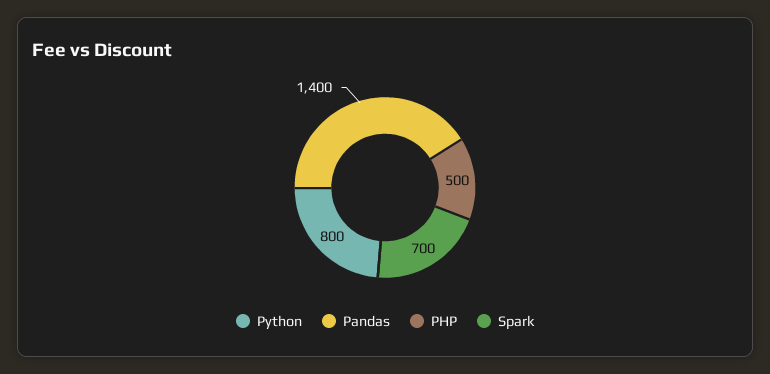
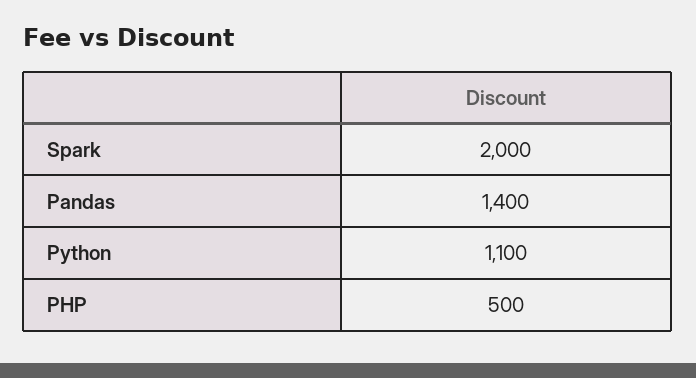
  {
-   "Python": 800,
+   "Python": 1100,
    "Pandas": 1400,
    "PHP": 500,
-   "Spark": 700
+   "Spark": 2000
  }

